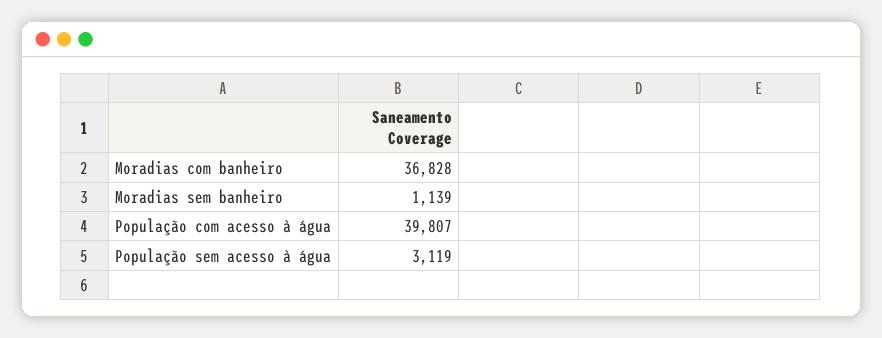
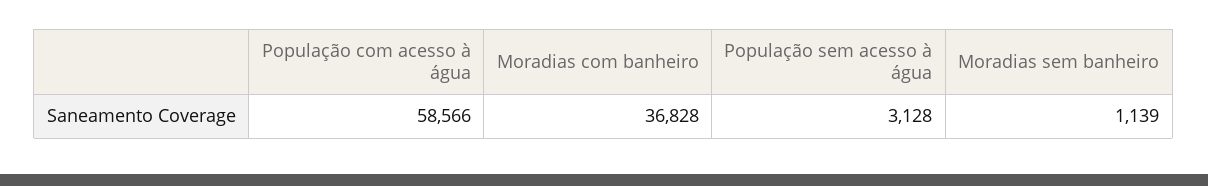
  {
    "Moradias com banheiro": 36828,
    "Moradias sem banheiro": 1139,
-   "População com acesso à água": 39807,
+   "População com acesso à água": 58566,
-   "População sem acesso à água": 3119
+   "População sem acesso à água": 3128
  }

